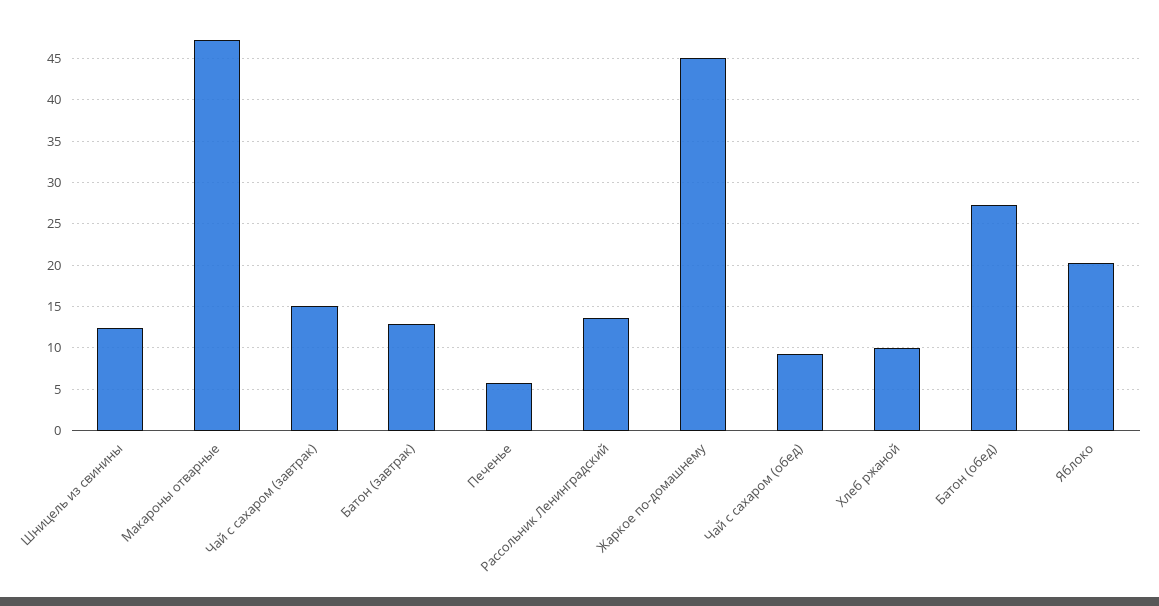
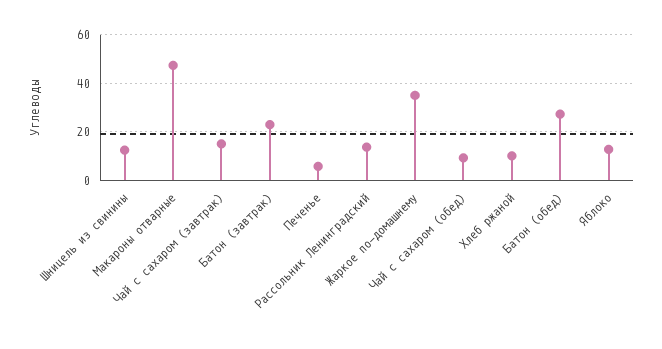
  {
    "Шницель из свинины": 12,
    "Макароны отварные": 47,
    "Чай с сахаром (завтрак)": 15,
-   "Батон (завтрак)": 13,
+   "Батон (завтрак)": 22.5,
    "Печенье": 6,
    "Рассольник Ленинградский": 14,
-   "Жаркое по-домашнему": 45,
+   "Жаркое по-домашнему": 35,
    "Чай с сахаром (обед)": 9,
    "Хлеб ржаной": 10,
    "Батон (обед)": 27,
-   "Яблоко": 20
+   "Яблоко": 12.5
  }

